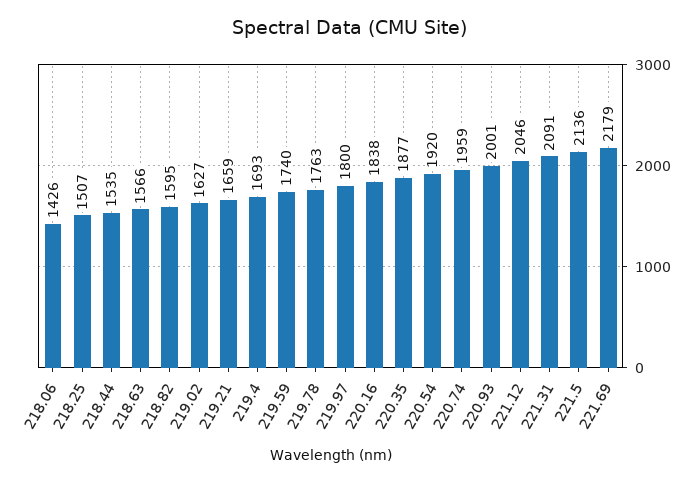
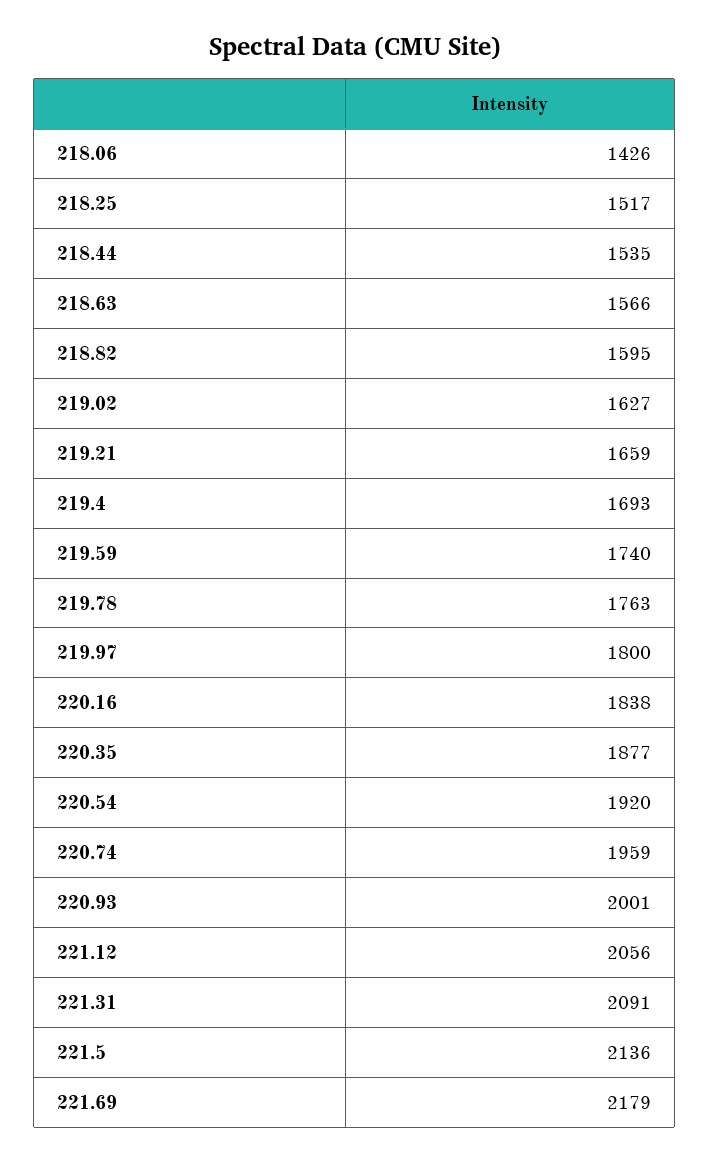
  {
    "218.06": 1426,
-   "218.25": 1507,
+   "218.25": 1517,
    "218.44": 1535,
    "218.63": 1566,
    "218.82": 1595,
    "219.02": 1627,
    "219.21": 1659,
    "219.4": 1693,
    "219.59": 1740,
    "219.78": 1763,
    "219.97": 1800,
    "220.16": 1838,
    "220.35": 1877,
    "220.54": 1920,
    "220.74": 1959,
    "220.93": 2001,
-   "221.12": 2046,
+   "221.12": 2056,
    "221.31": 2091,
    "221.5": 2136,
    "221.69": 2179
  }

